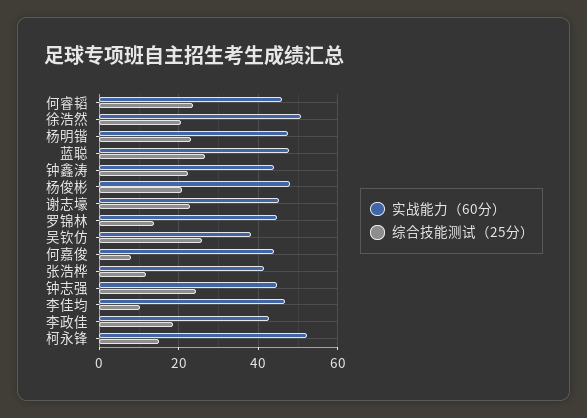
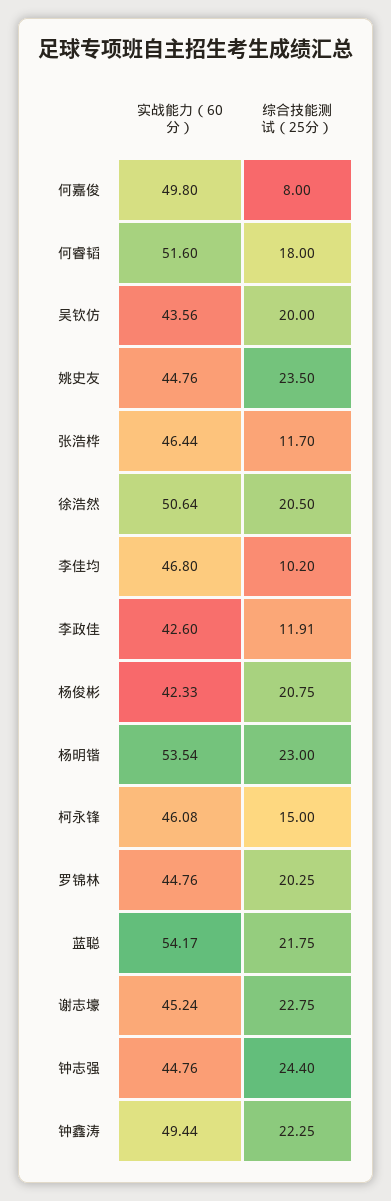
  {
    "实战能力（60分）": {
-     "何睿韬": 46,
+     "何睿韬": 51.6,
      "徐浩然": 50.64,
-     "杨明锴": 48,
+     "杨明锴": 53.54,
-     "蓝聪": 48,
+     "蓝聪": 54.17,
-     "钟鑫涛": 44,
+     "钟鑫涛": 49.44,
-     "杨俊彬": 48,
+     "杨俊彬": 42.33,
      "谢志壕": 45.24,
      "罗锦林": 44.76,
-     "吴钦仿": 38,
+     "吴钦仿": 43.56,
-     "何嘉俊": 44,
+     "何嘉俊": 49.8,
-     "张浩桦": 42,
+     "张浩桦": 46.44,
      "钟志强": 44.76,
      "李佳均": 46.8,
      "李政佳": 42.6,
-     "柯永锋": 52
+     "柯永锋": 46.08,
+     "姚史友": 44.76
    },
    "综合技能测试（25分）": {
-     "何睿韬": 24,
+     "何睿韬": 18,
      "徐浩然": 20.5,
      "杨明锴": 23,
-     "蓝聪": 26,
+     "蓝聪": 21.75,
      "钟鑫涛": 22.25,
      "杨俊彬": 20.75,
      "谢志壕": 22.75,
-     "罗锦林": 14,
+     "罗锦林": 20.25,
-     "吴钦仿": 26,
+     "吴钦仿": 20,
      "何嘉俊": 8,
      "张浩桦": 11.7,
      "钟志强": 24.4,
      "李佳均": 10.2,
-     "李政佳": 18,
+     "李政佳": 11.91,
-     "柯永锋": 15
+     "柯永锋": 15,
+     "姚史友": 23.5
    }
  }

